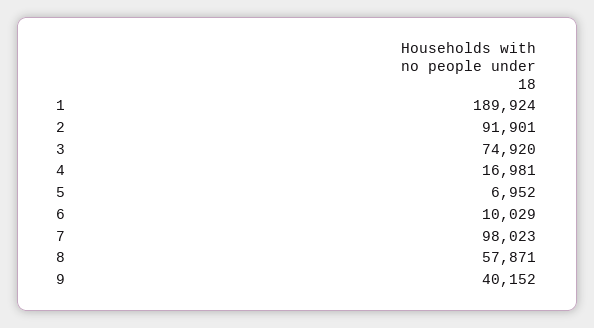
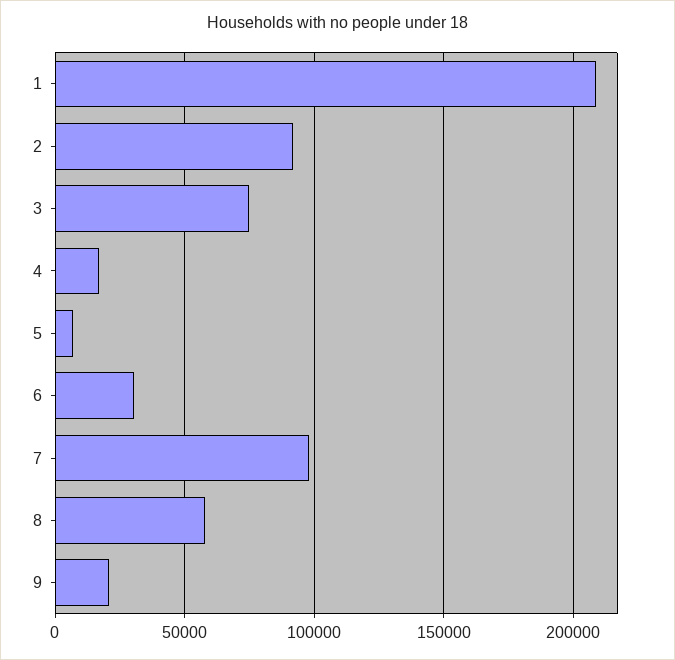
  {
-   "1": 189924,
+   "1": 210000,
    "2": 91901,
    "3": 74920,
    "4": 16981,
    "5": 6952,
-   "6": 10029,
+   "6": 30000,
    "7": 98023,
    "8": 57871,
-   "9": 40152
+   "9": 20000
  }

